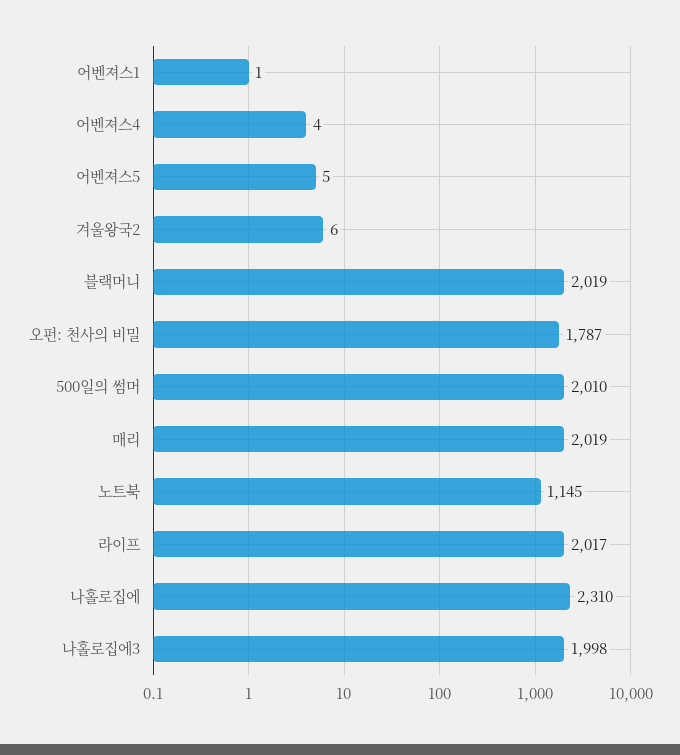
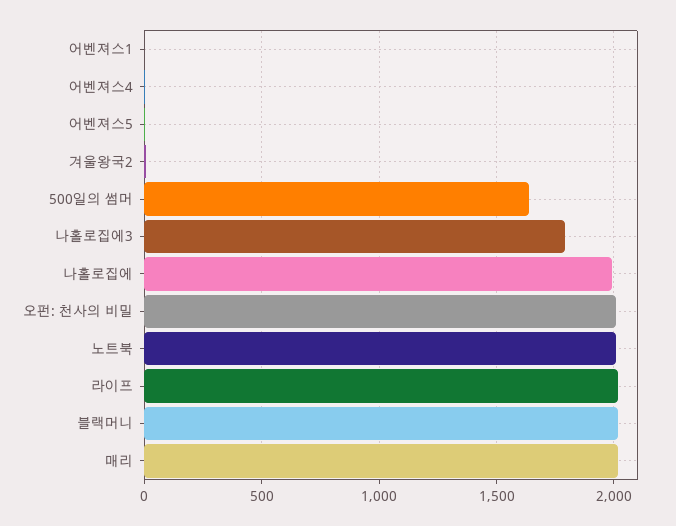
  {
    "어벤져스1": 1,
    "어벤져스4": 4,
    "어벤져스5": 5,
    "겨울왕국2": 6,
    "블랙머니": 2019,
-   "오펀: 천사의 비밀": 1787,
+   "오펀: 천사의 비밀": 2000,
-   "500일의 썸머": 2010,
+   "500일의 썸머": 1650,
    "매리": 2019,
-   "노트북": 1145,
+   "노트북": 2000,
    "라이프": 2017,
-   "나홀로집에": 2310,
+   "나홀로집에": 2000,
-   "나홀로집에3": 1998
+   "나홀로집에3": 1800
  }

